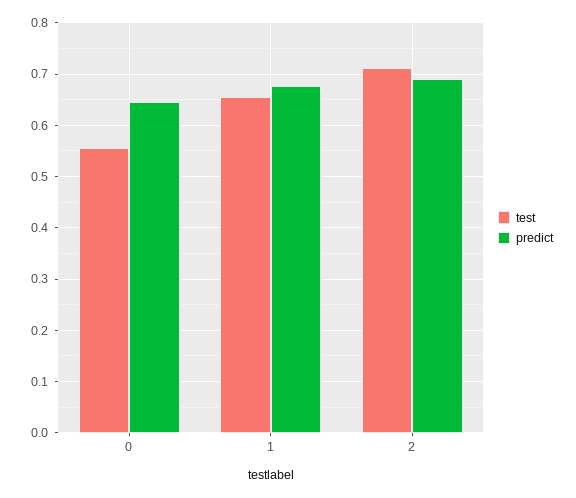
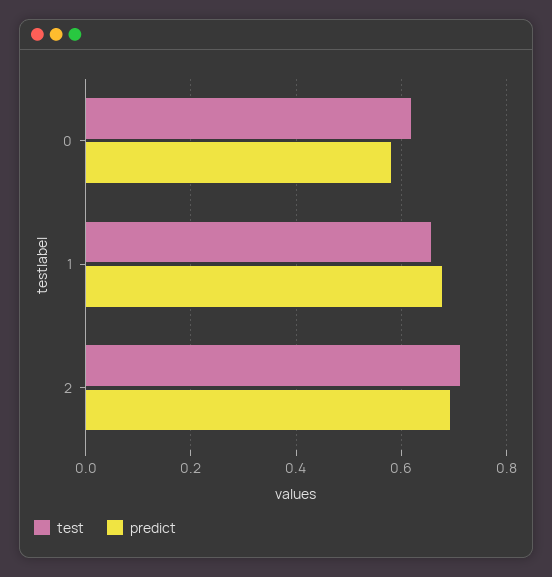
  {
    "test": {
-     "0": 0.56,
+     "0": 0.62,
      "1": 0.66,
      "2": 0.72
    },
    "predict": {
-     "0": 0.64,
+     "0": 0.58,
      "1": 0.68,
      "2": 0.7
    }
  }

